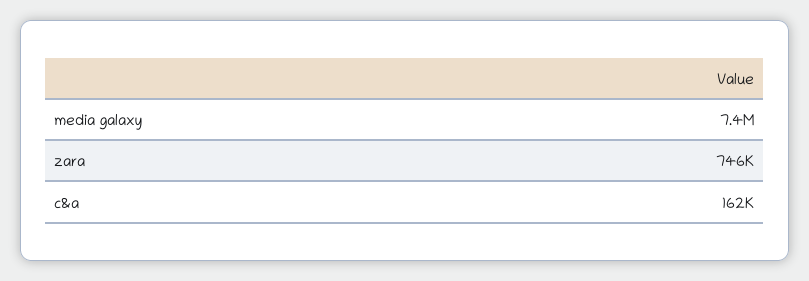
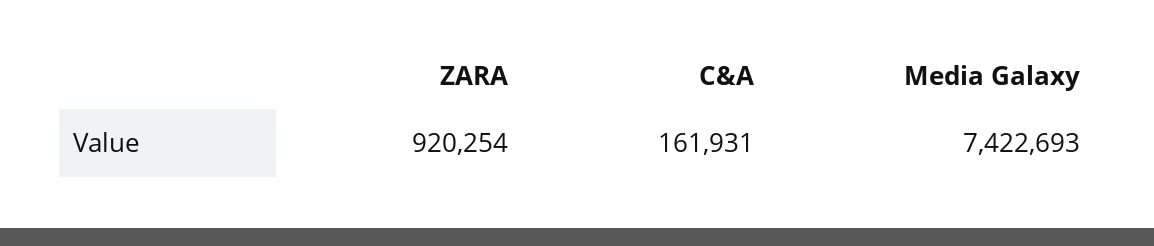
  {
    "media galaxy": 7422693,
-   "zara": 746000,
+   "zara": 920254,
    "c&a": 161931
  }

